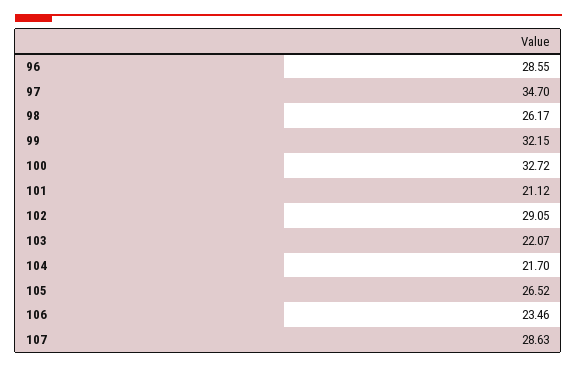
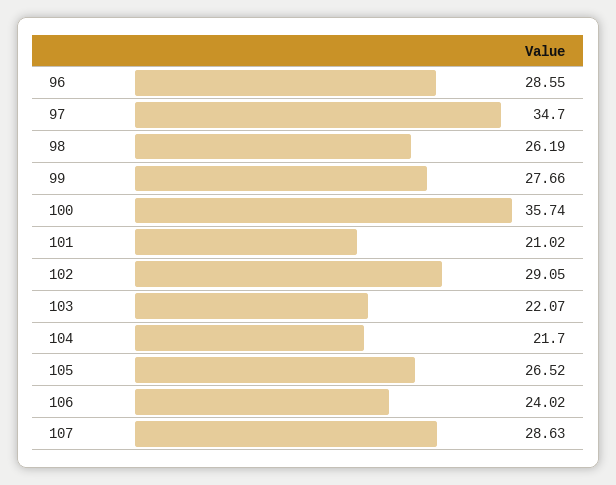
  {
    "96": 28.55,
    "97": 34.7,
-   "98": 26.17,
+   "98": 26.19,
-   "99": 32.15,
+   "99": 27.66,
-   "100": 32.72,
+   "100": 35.74,
-   "101": 21.12,
+   "101": 21.02,
    "102": 29.05,
    "103": 22.07,
    "104": 21.7,
    "105": 26.52,
-   "106": 23.46,
+   "106": 24.02,
    "107": 28.63
  }

